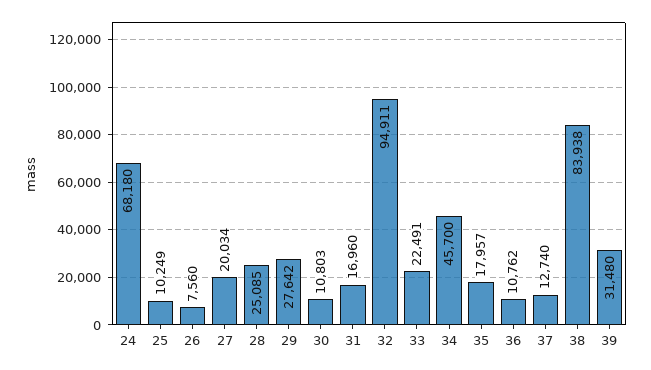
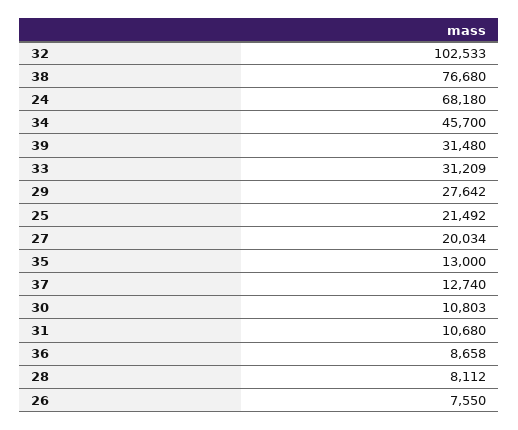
  {
    "24": 68180,
-   "25": 10249,
+   "25": 21492,
-   "26": 7560,
+   "26": 7550,
    "27": 20034,
-   "28": 25085,
+   "28": 8112,
    "29": 27642,
    "30": 10803,
-   "31": 16960,
+   "31": 10680,
-   "32": 94911,
+   "32": 102533,
-   "33": 22491,
+   "33": 31209,
    "34": 45700,
-   "35": 17957,
+   "35": 13000,
-   "36": 10762,
+   "36": 8658,
    "37": 12740,
-   "38": 83938,
+   "38": 76680,
    "39": 31480
  }

